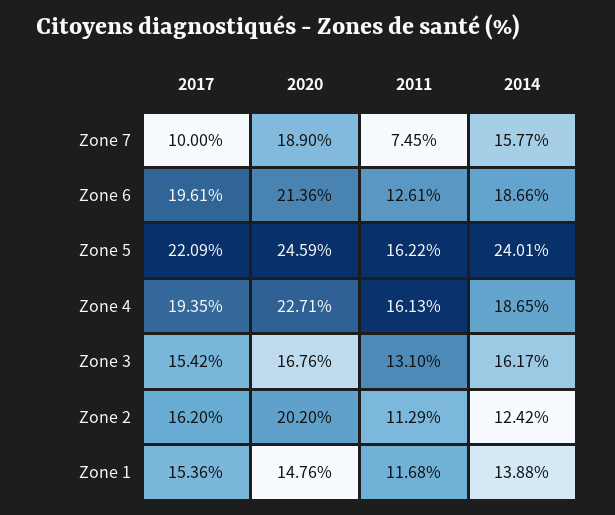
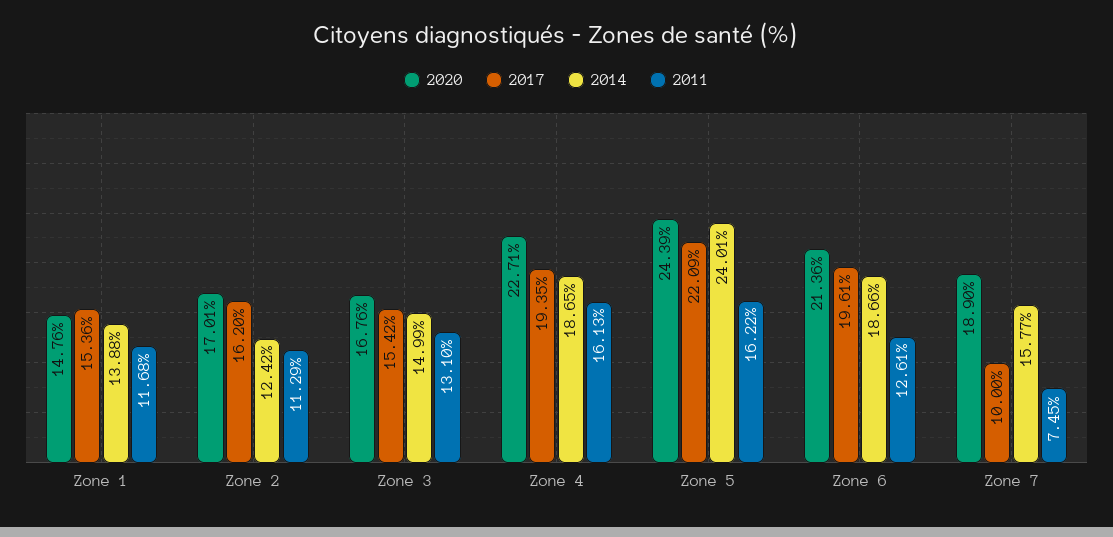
  {
    "2017": {
      "Zone 7": 10,
      "Zone 6": 19.61,
      "Zone 5": 22.09,
      "Zone 4": 19.35,
      "Zone 3": 15.42,
      "Zone 2": 16.2,
      "Zone 1": 15.36
    },
    "2020": {
      "Zone 7": 18.9,
      "Zone 6": 21.36,
-     "Zone 5": 24.59,
+     "Zone 5": 24.39,
      "Zone 4": 22.71,
      "Zone 3": 16.76,
-     "Zone 2": 20.2,
+     "Zone 2": 17.01,
      "Zone 1": 14.76
    },
    "2011": {
      "Zone 7": 7.45,
      "Zone 6": 12.61,
      "Zone 5": 16.22,
      "Zone 4": 16.13,
      "Zone 3": 13.1,
      "Zone 2": 11.29,
      "Zone 1": 11.68
    },
    "2014": {
      "Zone 7": 15.77,
      "Zone 6": 18.66,
      "Zone 5": 24.01,
      "Zone 4": 18.65,
-     "Zone 3": 16.17,
+     "Zone 3": 14.99,
      "Zone 2": 12.42,
      "Zone 1": 13.88
    }
  }

